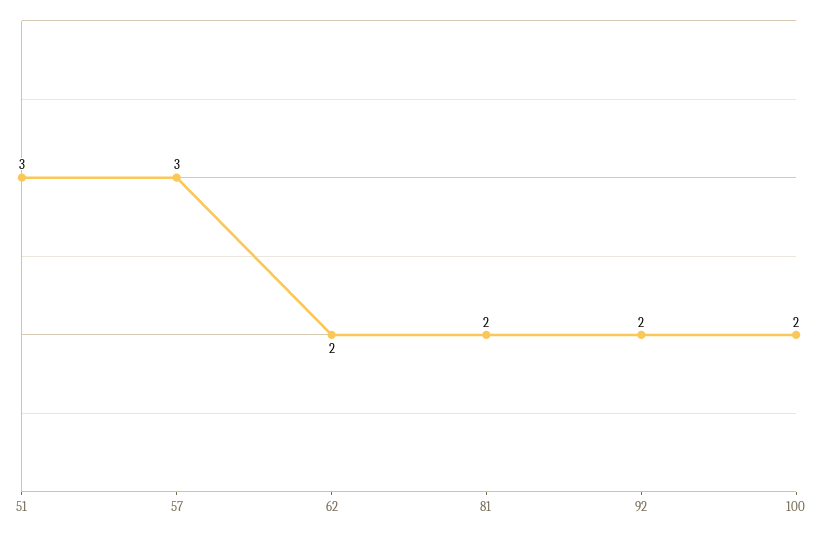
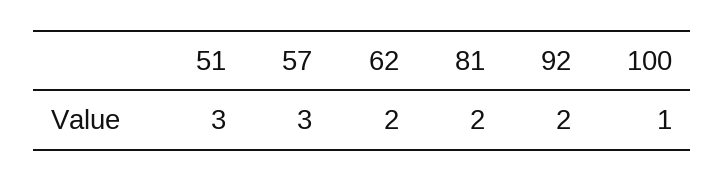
  {
    "51": 3,
    "57": 3,
    "62": 2,
    "81": 2,
    "92": 2,
-   "100": 2
+   "100": 1
  }

